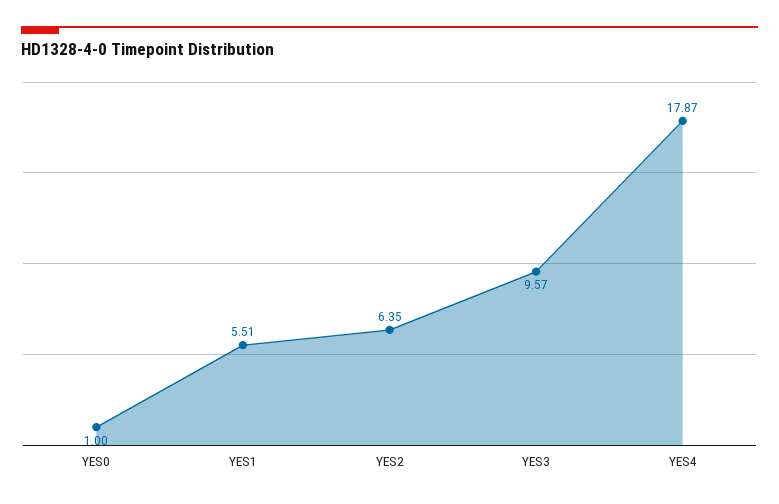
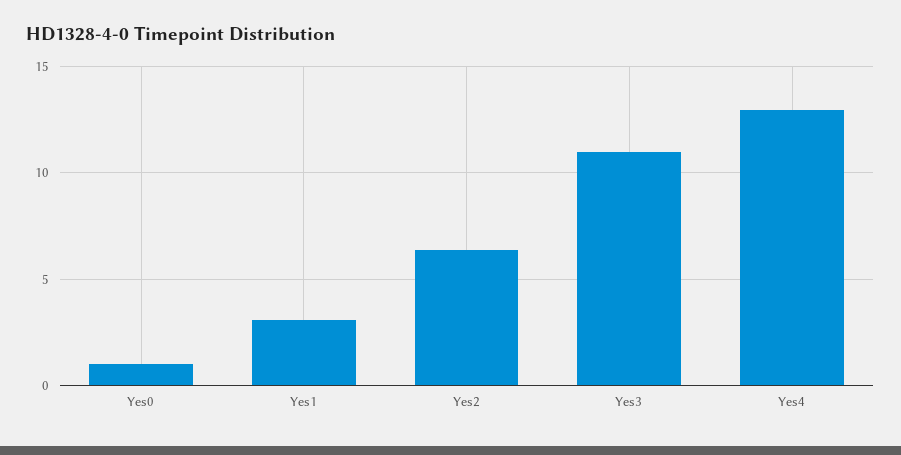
  {
    "YES0": 1,
-   "YES1": 5.51,
+   "YES1": 3,
    "YES2": 6.35,
-   "YES3": 9.57,
+   "YES3": 11,
-   "YES4": 17.87
+   "YES4": 13
  }

